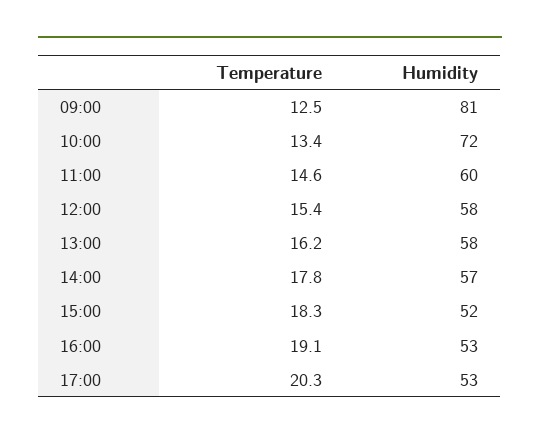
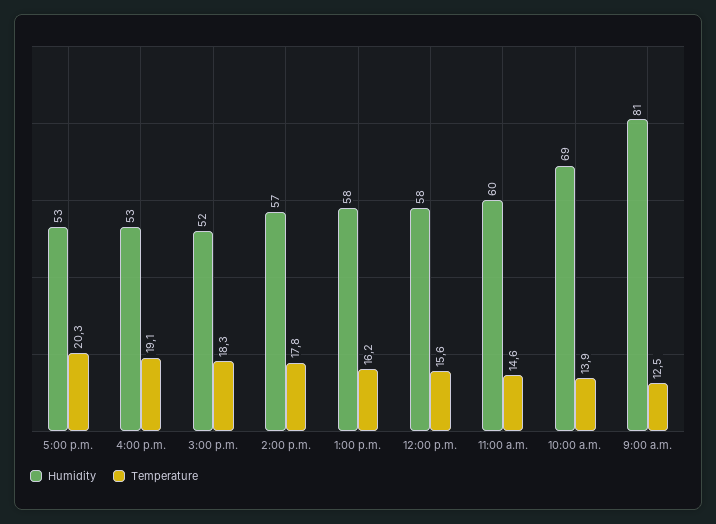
  {
    "Temperature": {
      "09:00": 12.5,
-     "10:00": 13.4,
+     "10:00": 13.9,
      "11:00": 14.6,
-     "12:00": 15.4,
+     "12:00": 15.6,
      "13:00": 16.2,
      "14:00": 17.8,
      "15:00": 18.3,
      "16:00": 19.1,
      "17:00": 20.3
    },
    "Humidity": {
      "09:00": 81,
-     "10:00": 72,
+     "10:00": 69,
      "11:00": 60,
      "12:00": 58,
      "13:00": 58,
      "14:00": 57,
      "15:00": 52,
      "16:00": 53,
      "17:00": 53
    }
  }

